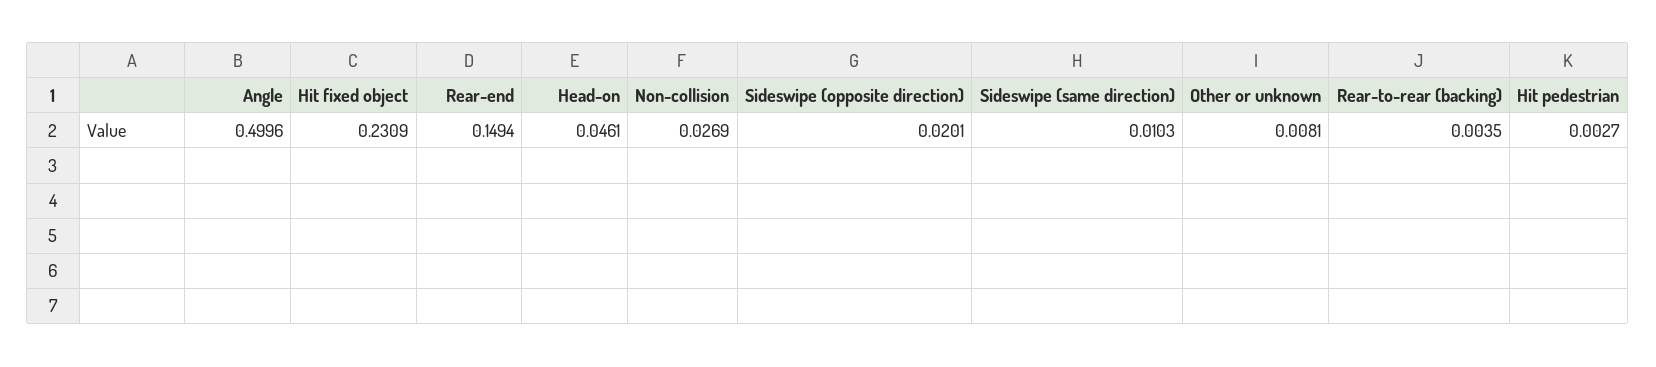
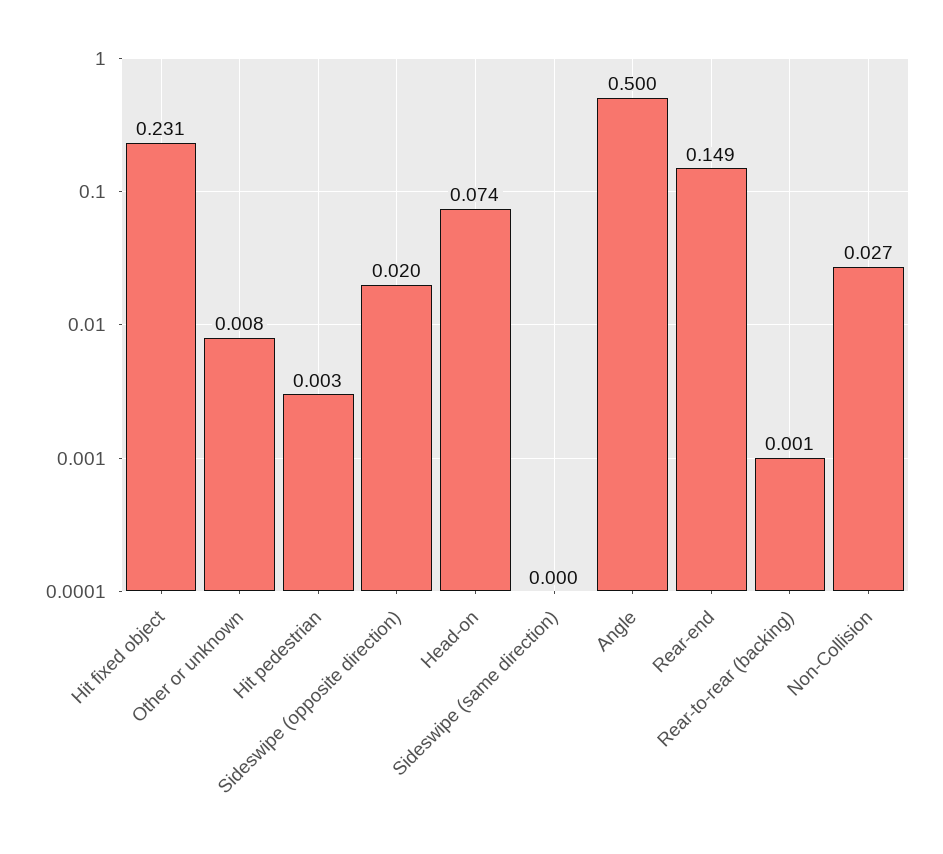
  {
    "Angle": 0.4996,
    "Hit fixed object": 0.2309,
    "Rear-end": 0.1494,
-   "Head-on": 0.0461,
+   "Head-on": 0.074,
    "Non-collision": 0.0269,
    "Sideswipe (opposite direction)": 0.0201,
-   "Sideswipe (same direction)": 0.0103,
+   "Sideswipe (same direction)": 0,
    "Other or unknown": 0.0081,
-   "Rear-to-rear (backing)": 0.0035,
+   "Rear-to-rear (backing)": 0.001,
    "Hit pedestrian": 0.0027
  }

